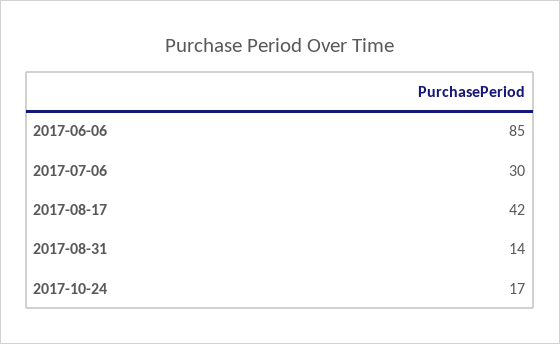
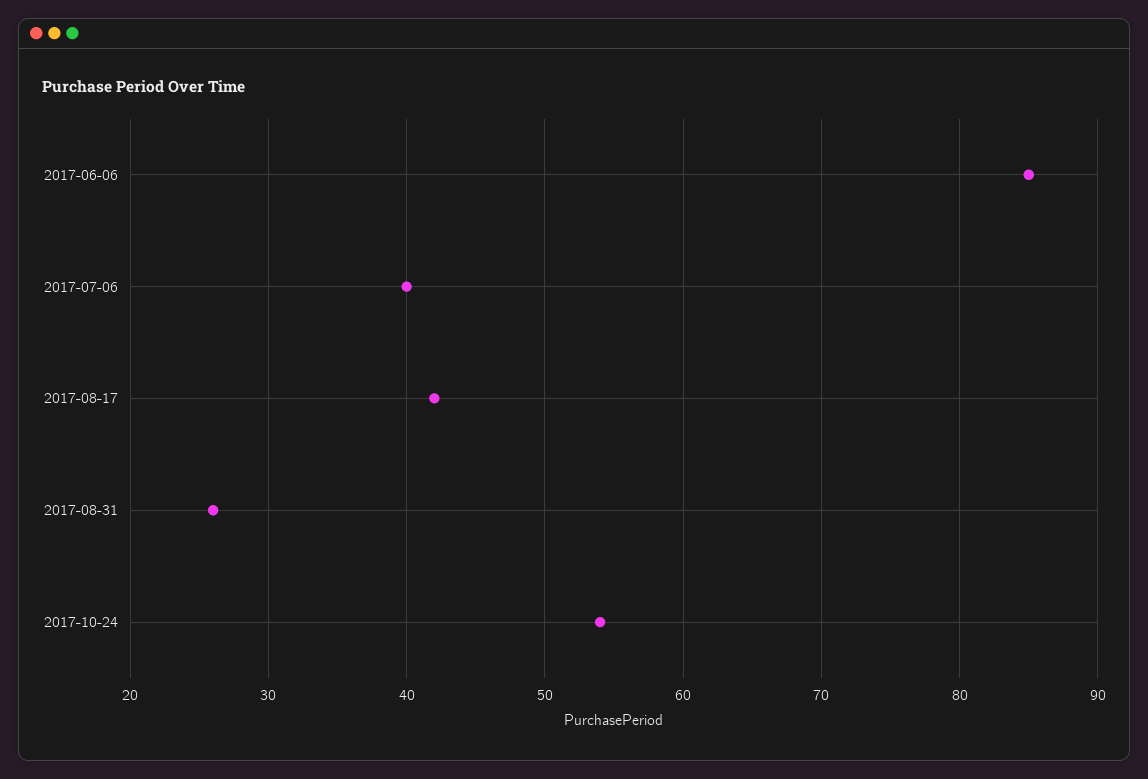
  {
    "2017-06-06": 85,
-   "2017-07-06": 30,
+   "2017-07-06": 40,
    "2017-08-17": 42,
-   "2017-08-31": 14,
+   "2017-08-31": 26,
-   "2017-10-24": 17
+   "2017-10-24": 54
  }

